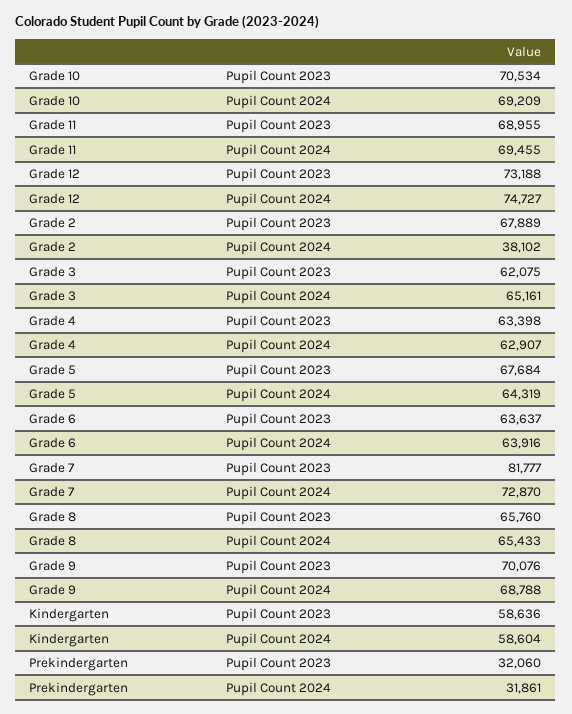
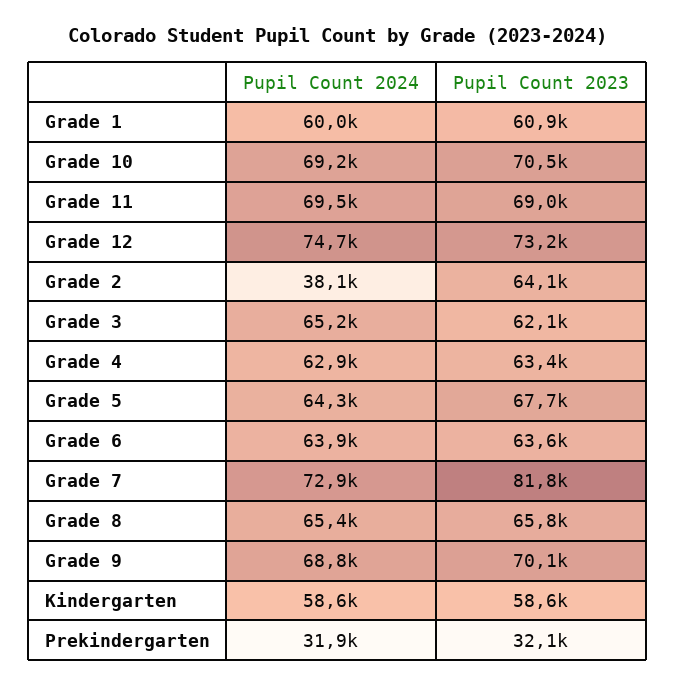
  {
    "Grade 10": {
      "Pupil Count 2023": 70534,
      "Pupil Count 2024": 69209
    },
    "Grade 11": {
      "Pupil Count 2023": 68955,
      "Pupil Count 2024": 69455
    },
    "Grade 12": {
      "Pupil Count 2023": 73188,
      "Pupil Count 2024": 74727
    },
    "Grade 2": {
-     "Pupil Count 2023": 67889,
+     "Pupil Count 2023": 64100,
      "Pupil Count 2024": 38102
    },
    "Grade 3": {
      "Pupil Count 2023": 62075,
      "Pupil Count 2024": 65161
    },
    "Grade 4": {
      "Pupil Count 2023": 63398,
      "Pupil Count 2024": 62907
    },
    "Grade 5": {
      "Pupil Count 2023": 67684,
      "Pupil Count 2024": 64319
    },
    "Grade 6": {
      "Pupil Count 2023": 63637,
      "Pupil Count 2024": 63916
    },
    "Grade 7": {
      "Pupil Count 2023": 81777,
      "Pupil Count 2024": 72870
    },
    "Grade 8": {
      "Pupil Count 2023": 65760,
      "Pupil Count 2024": 65433
    },
    "Grade 9": {
      "Pupil Count 2023": 70076,
      "Pupil Count 2024": 68788
    },
    "Kindergarten": {
      "Pupil Count 2023": 58636,
      "Pupil Count 2024": 58604
    },
    "Prekindergarten": {
      "Pupil Count 2023": 32060,
      "Pupil Count 2024": 31861
-   }
+   },
+   "Grade 1": {
+     "Pupil Count 2024": 60000,
+     "Pupil Count 2023": 60900
+   }
  }

